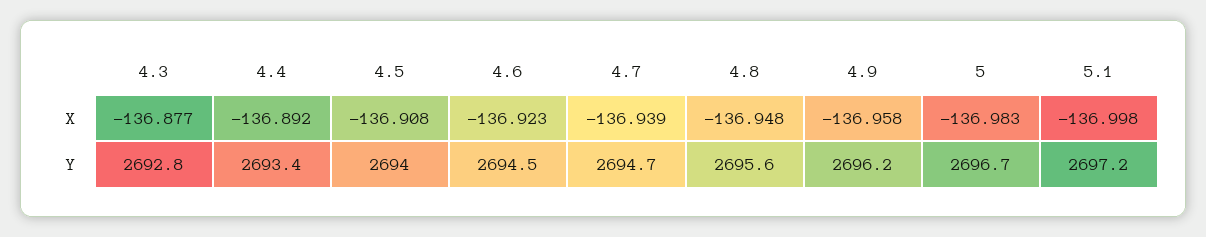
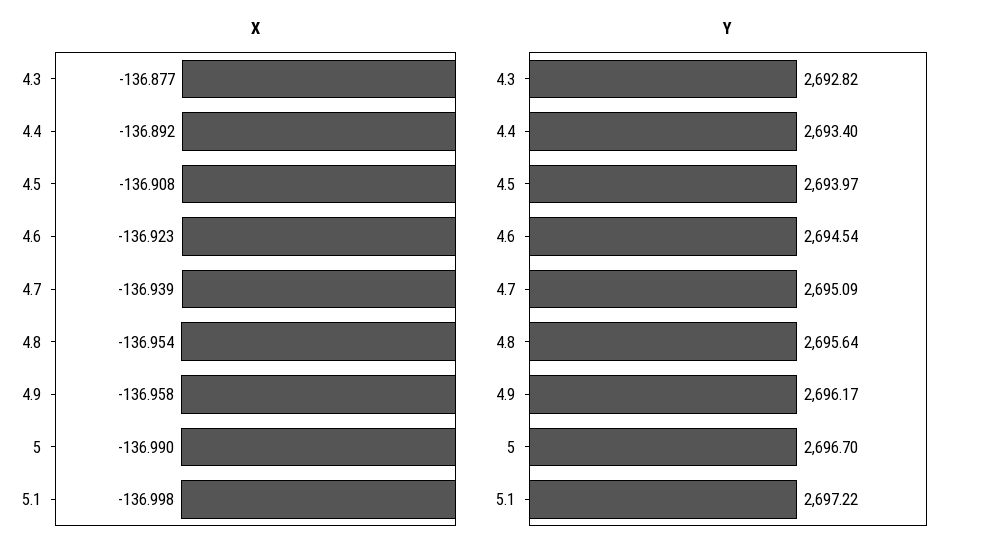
  {
    "X": {
      "4.3": -136.877,
      "4.4": -136.892,
      "4.5": -136.908,
      "4.6": -136.923,
      "4.7": -136.939,
-     "4.8": -136.948,
+     "4.8": -136.954,
      "4.9": -136.958,
-     "5": -136.983,
+     "5": -136.99,
      "5.1": -136.998
    },
    "Y": {
      "4.3": 2692.82,
      "4.4": 2693.4,
      "4.5": 2693.97,
      "4.6": 2694.54,
-     "4.7": 2694.7,
+     "4.7": 2695.09,
      "4.8": 2695.64,
      "4.9": 2696.17,
      "5": 2696.7,
      "5.1": 2697.22
    }
  }

